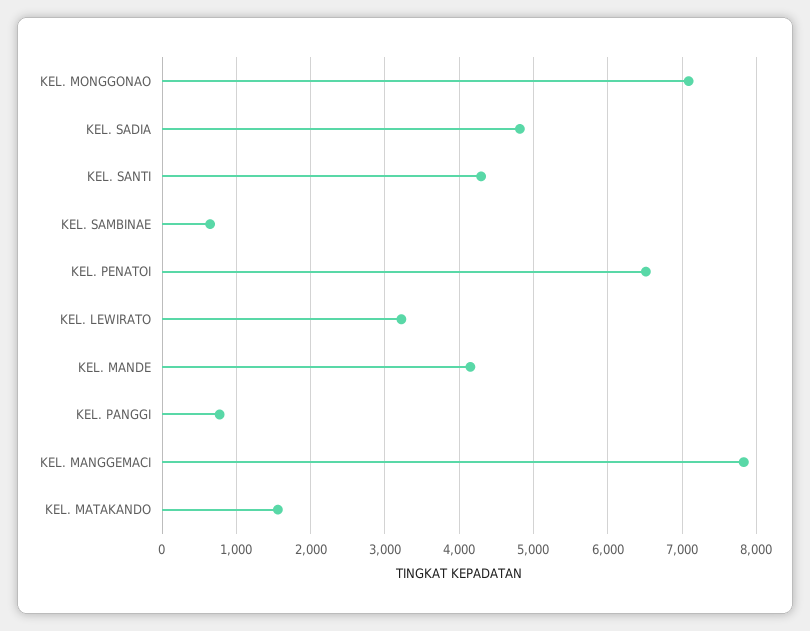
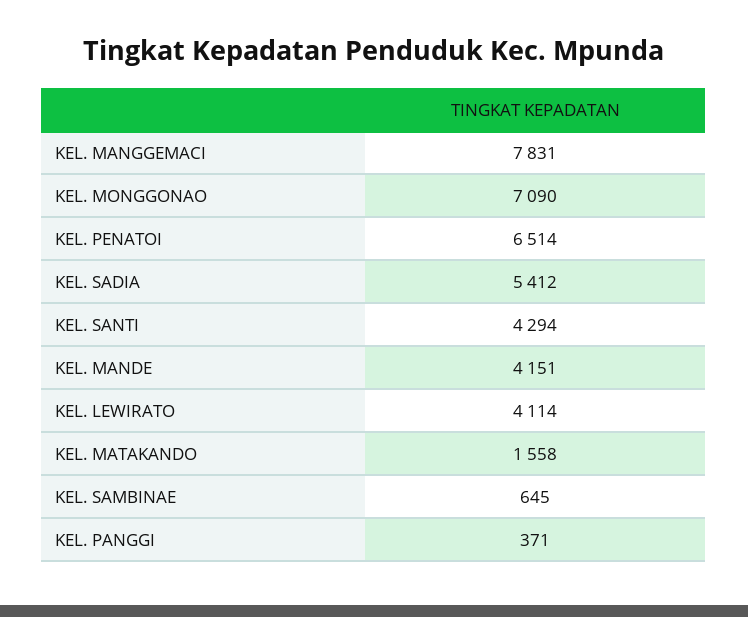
  {
    "KEL. MONGGONAO": 7090,
-   "KEL. SADIA": 4800,
+   "KEL. SADIA": 5412,
    "KEL. SANTI": 4294,
    "KEL. SAMBINAE": 645,
    "KEL. PENATOI": 6514,
-   "KEL. LEWIRATO": 3200,
+   "KEL. LEWIRATO": 4114,
    "KEL. MANDE": 4151,
-   "KEL. PANGGI": 800,
+   "KEL. PANGGI": 371,
    "KEL. MANGGEMACI": 7831,
    "KEL. MATAKANDO": 1558
  }

